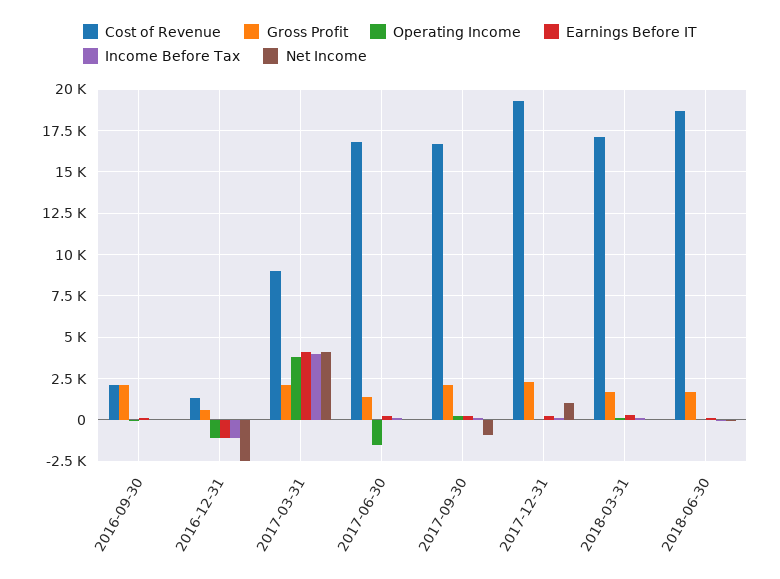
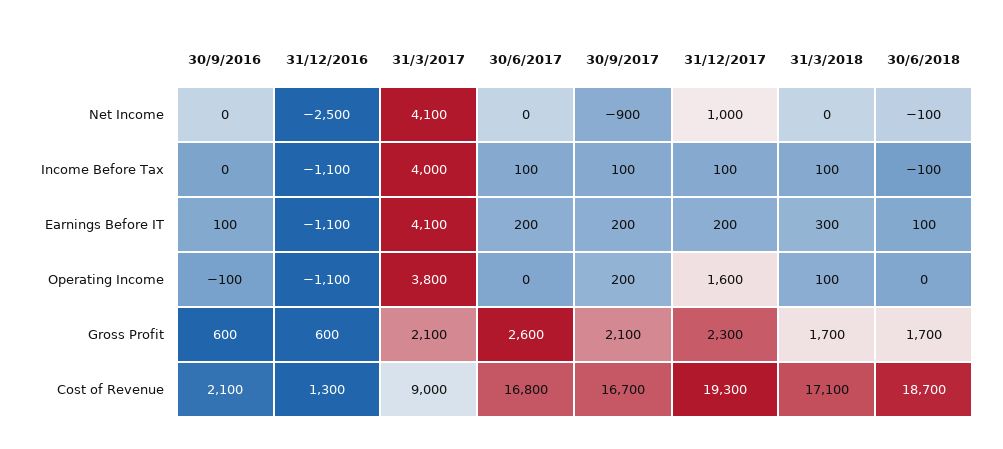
  {
    "Cost of Revenue": {
      "2016-09-30": 2100,
      "2016-12-31": 1300,
      "2017-03-31": 9000,
      "2017-06-30": 16800,
      "2017-09-30": 16700,
      "2017-12-31": 19300,
      "2018-03-31": 17100,
      "2018-06-30": 18700
    },
    "Gross Profit": {
-     "2016-09-30": 2000,
+     "2016-09-30": 600,
      "2016-12-31": 600,
      "2017-03-31": 2100,
-     "2017-06-30": 1500,
+     "2017-06-30": 2600,
      "2017-09-30": 2100,
      "2017-12-31": 2300,
      "2018-03-31": 1700,
      "2018-06-30": 1700
    },
    "Operating Income": {
      "2016-09-30": -100,
      "2016-12-31": -1100,
      "2017-03-31": 3800,
-     "2017-06-30": -1500,
+     "2017-06-30": 0,
      "2017-09-30": 200,
-     "2017-12-31": 0,
+     "2017-12-31": 1600,
      "2018-03-31": 100,
      "2018-06-30": 0
    },
    "Earnings Before IT": {
      "2016-09-30": 100,
      "2016-12-31": -1100,
      "2017-03-31": 4100,
      "2017-06-30": 200,
      "2017-09-30": 200,
      "2017-12-31": 200,
      "2018-03-31": 300,
      "2018-06-30": 100
    },
    "Income Before Tax": {
      "2016-09-30": 0,
      "2016-12-31": -1100,
      "2017-03-31": 4000,
      "2017-06-30": 100,
      "2017-09-30": 100,
      "2017-12-31": 100,
      "2018-03-31": 100,
      "2018-06-30": -100
    },
    "Net Income": {
      "2016-09-30": 0,
      "2016-12-31": -2500,
      "2017-03-31": 4100,
      "2017-06-30": 0,
      "2017-09-30": -900,
      "2017-12-31": 1000,
      "2018-03-31": 0,
      "2018-06-30": -100
    }
  }

